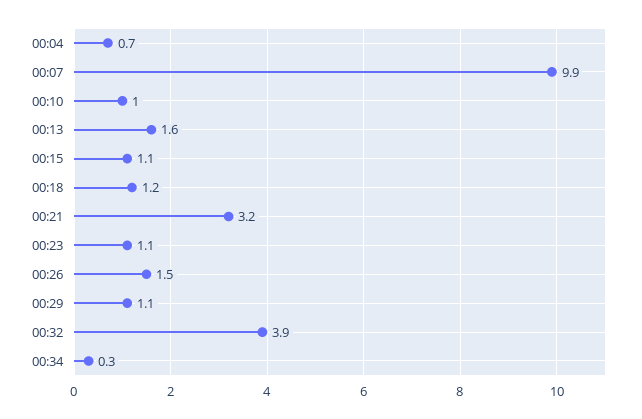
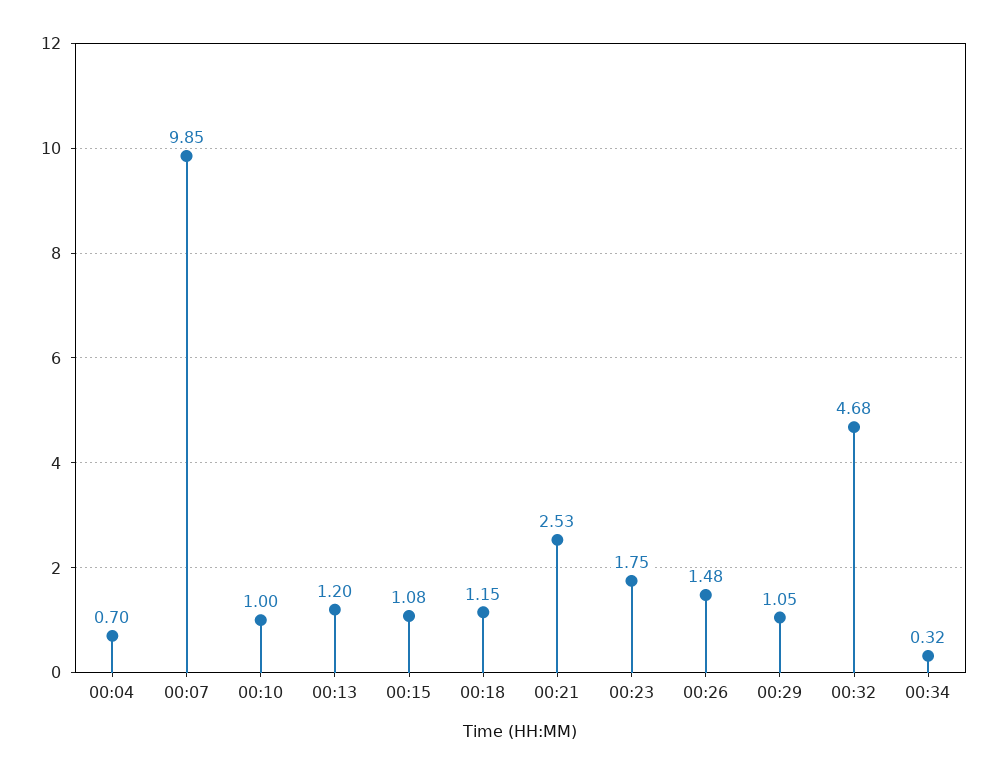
  {
    "00:04": 0.7,
    "00:07": 9.85,
    "00:10": 1,
-   "00:13": 1.6,
+   "00:13": 1.2,
    "00:15": 1.08,
    "00:18": 1.15,
-   "00:21": 3.2,
+   "00:21": 2.53,
-   "00:23": 1.1,
+   "00:23": 1.75,
    "00:26": 1.48,
    "00:29": 1.05,
-   "00:32": 3.9,
+   "00:32": 4.68,
    "00:34": 0.32
  }

